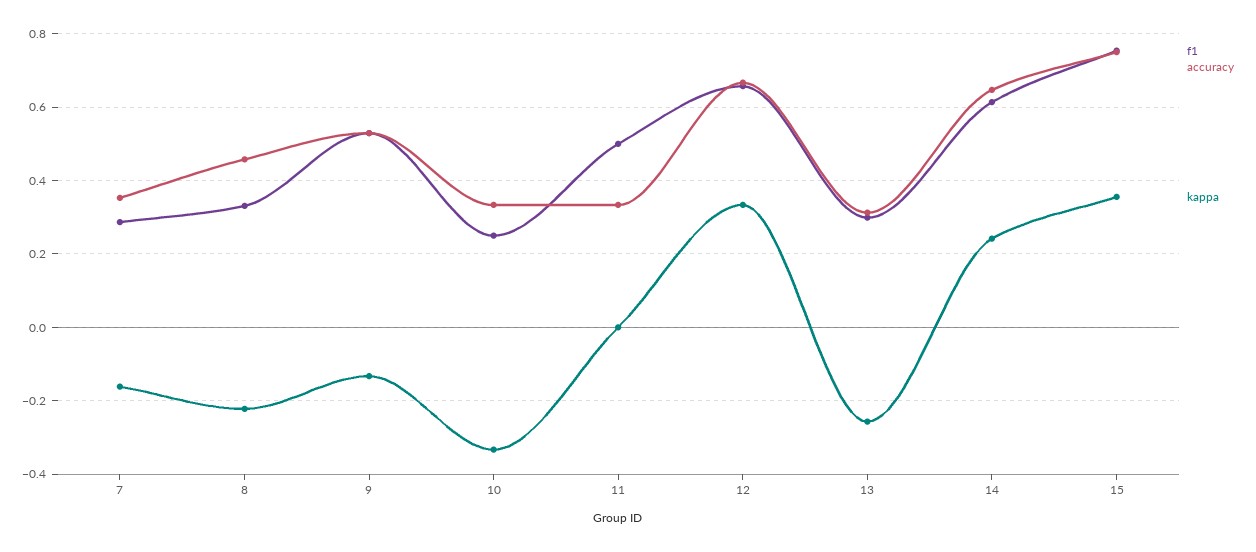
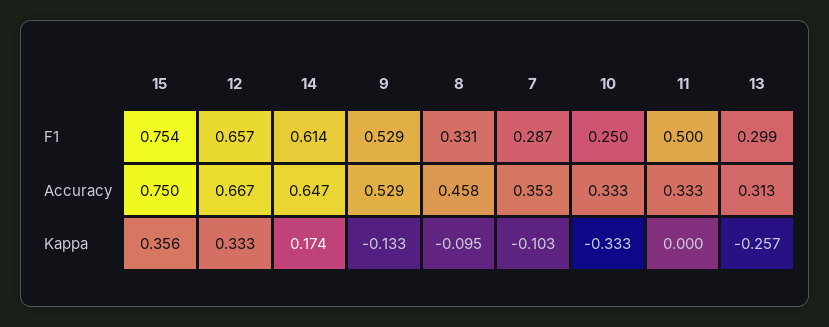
  {
    "f1": {
      "7": 0.287,
      "8": 0.331,
      "9": 0.529,
      "10": 0.25,
      "11": 0.5,
      "12": 0.657,
      "13": 0.299,
      "14": 0.614,
      "15": 0.754
    },
    "accuracy": {
      "7": 0.353,
      "8": 0.458,
      "9": 0.529,
      "10": 0.333,
      "11": 0.333,
      "12": 0.667,
      "13": 0.313,
      "14": 0.647,
      "15": 0.75
    },
    "kappa": {
-     "7": -0.16,
+     "7": -0.103,
-     "8": -0.22,
+     "8": -0.095,
      "9": -0.133,
      "10": -0.333,
      "11": 0,
      "12": 0.333,
      "13": -0.257,
-     "14": 0.24,
+     "14": 0.174,
      "15": 0.356
    }
  }

